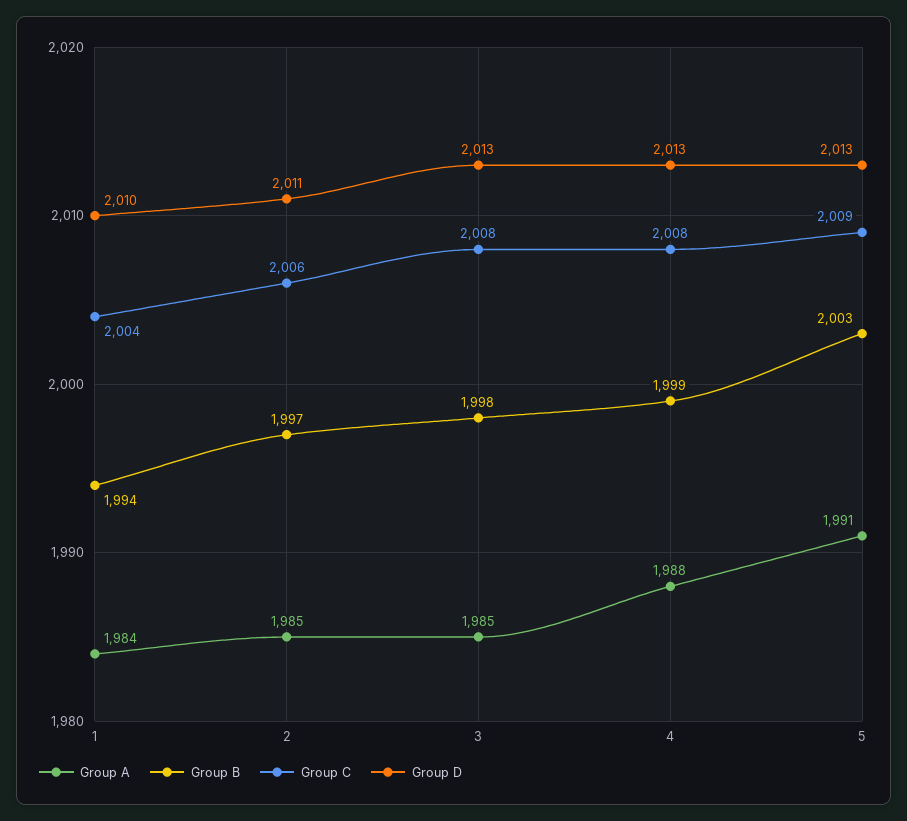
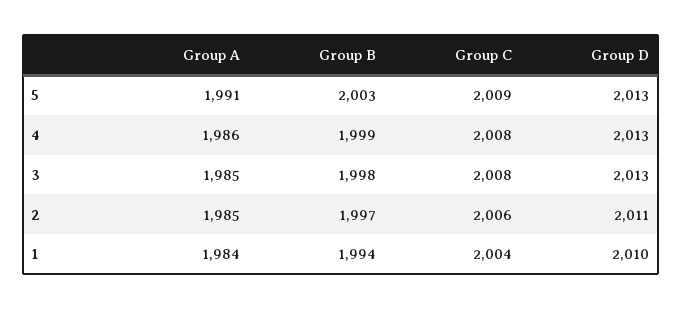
  {
    "Group A": {
      "1": 1984,
      "2": 1985,
      "3": 1985,
-     "4": 1988,
+     "4": 1986,
      "5": 1991
    },
    "Group B": {
      "1": 1994,
      "2": 1997,
      "3": 1998,
      "4": 1999,
      "5": 2003
    },
    "Group C": {
      "1": 2004,
      "2": 2006,
      "3": 2008,
      "4": 2008,
      "5": 2009
    },
    "Group D": {
      "1": 2010,
      "2": 2011,
      "3": 2013,
      "4": 2013,
      "5": 2013
    }
  }

